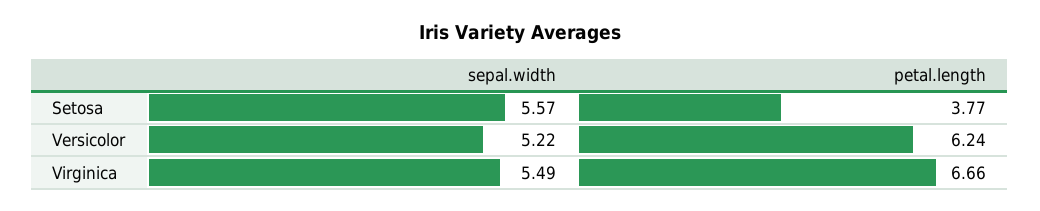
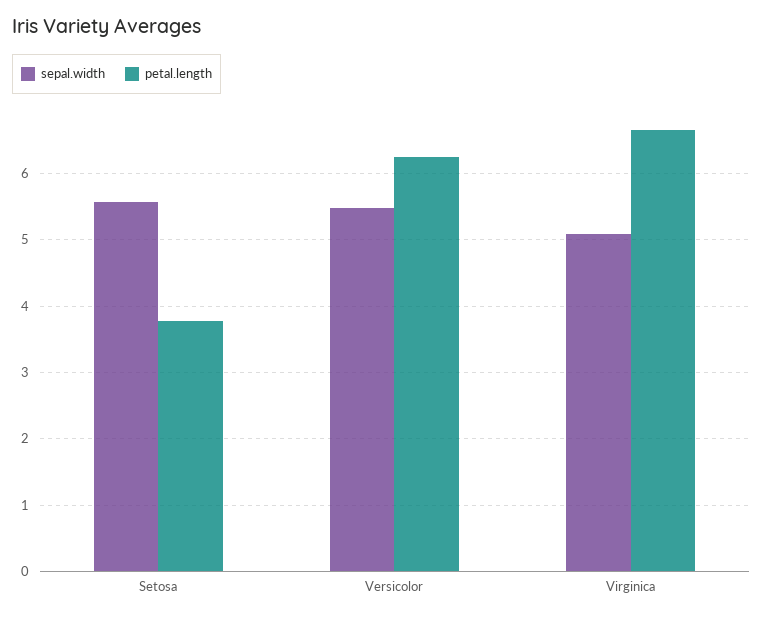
  {
    "sepal.width": {
      "Setosa": 5.57,
-     "Versicolor": 5.22,
+     "Versicolor": 5.5,
-     "Virginica": 5.49
+     "Virginica": 5.1
    },
    "petal.length": {
      "Setosa": 3.77,
      "Versicolor": 6.24,
      "Virginica": 6.66
    }
  }

